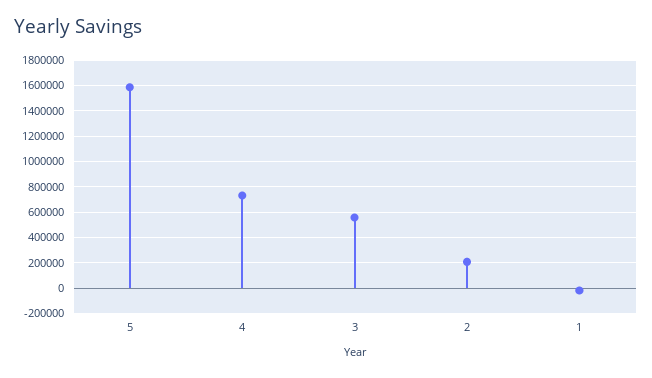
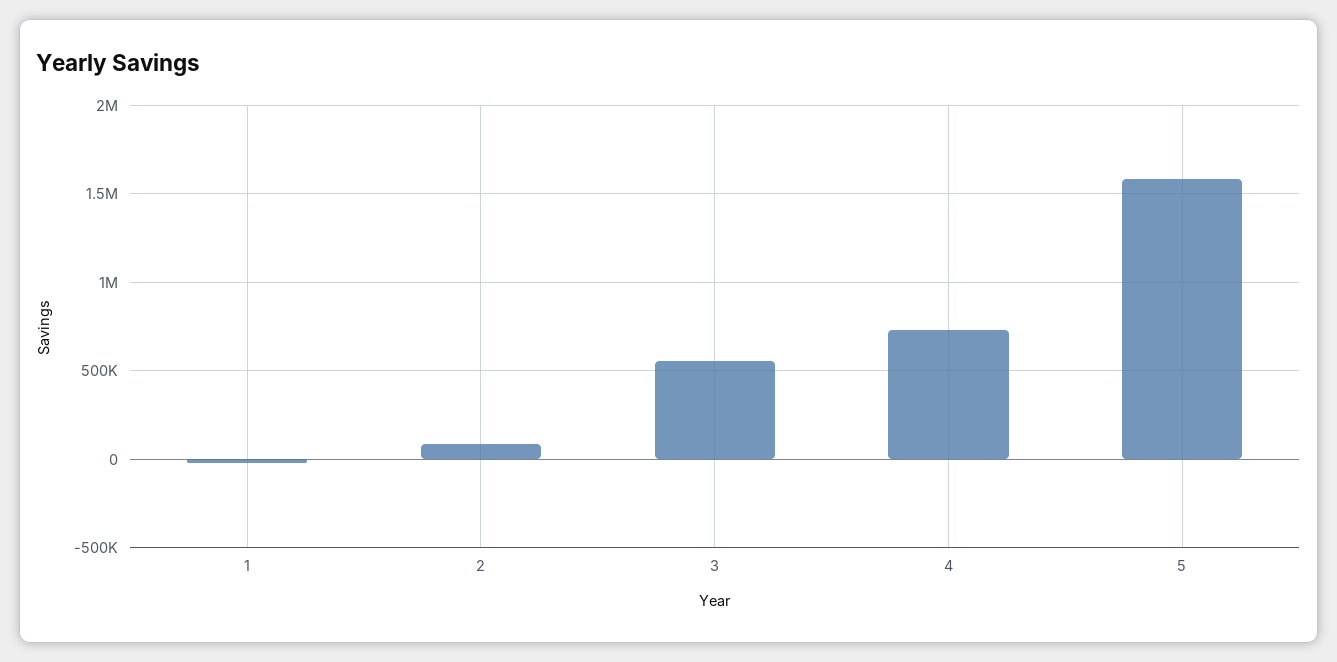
  {
    "5": 1600000,
    "4": 750000,
    "3": 550000,
-   "2": 200000,
+   "2": 100000,
    "1": 0
  }

